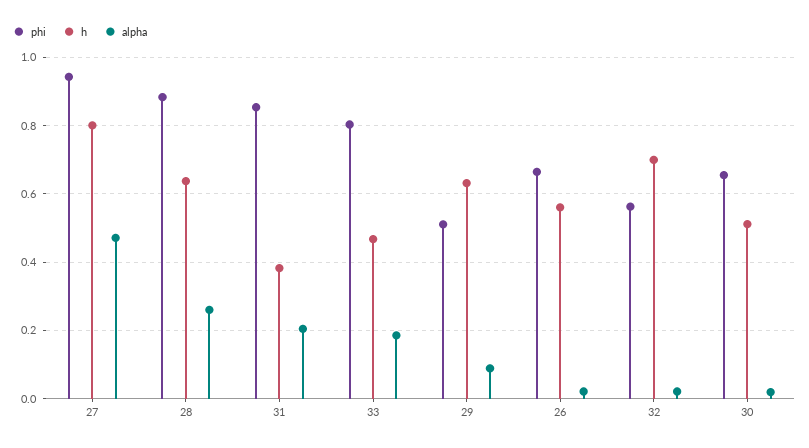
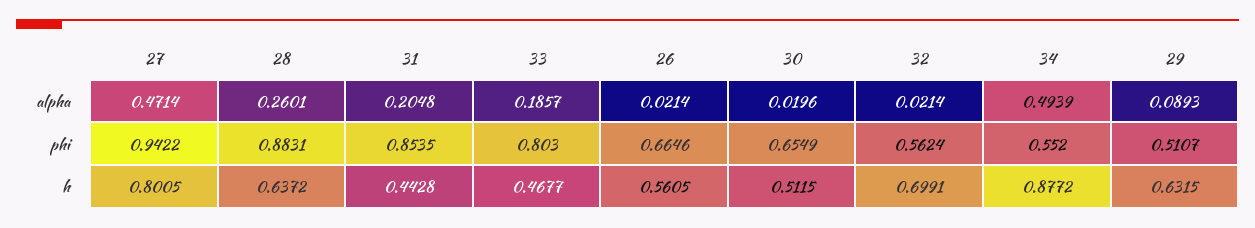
  {
    "phi": {
      "27": 0.9422,
      "28": 0.8831,
      "31": 0.8535,
      "33": 0.803,
      "29": 0.5107,
      "26": 0.6646,
      "32": 0.5624,
-     "30": 0.6549
+     "30": 0.6549,
+     "34": 0.552
    },
    "h": {
      "27": 0.8005,
      "28": 0.6372,
-     "31": 0.38,
+     "31": 0.4428,
      "33": 0.4677,
      "29": 0.6315,
      "26": 0.5605,
      "32": 0.6991,
-     "30": 0.5115
+     "30": 0.5115,
+     "34": 0.8772
    },
    "alpha": {
      "27": 0.4714,
      "28": 0.2601,
      "31": 0.2048,
      "33": 0.1857,
      "29": 0.0893,
      "26": 0.0214,
      "32": 0.0214,
-     "30": 0.0196
+     "30": 0.0196,
+     "34": 0.4939
    }
  }

